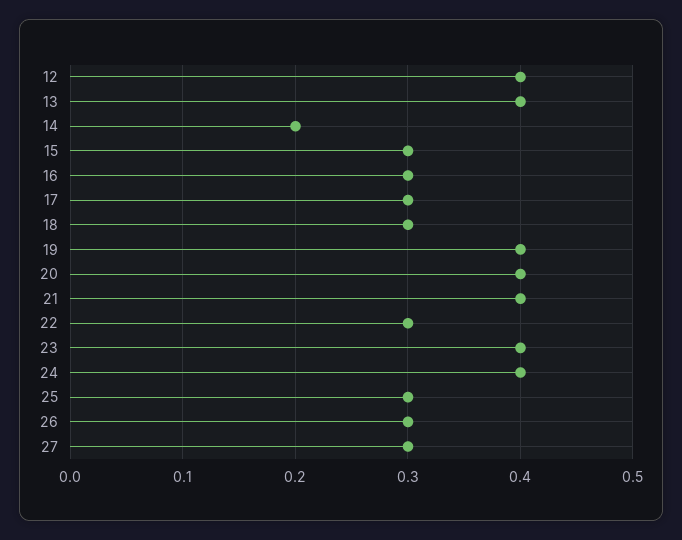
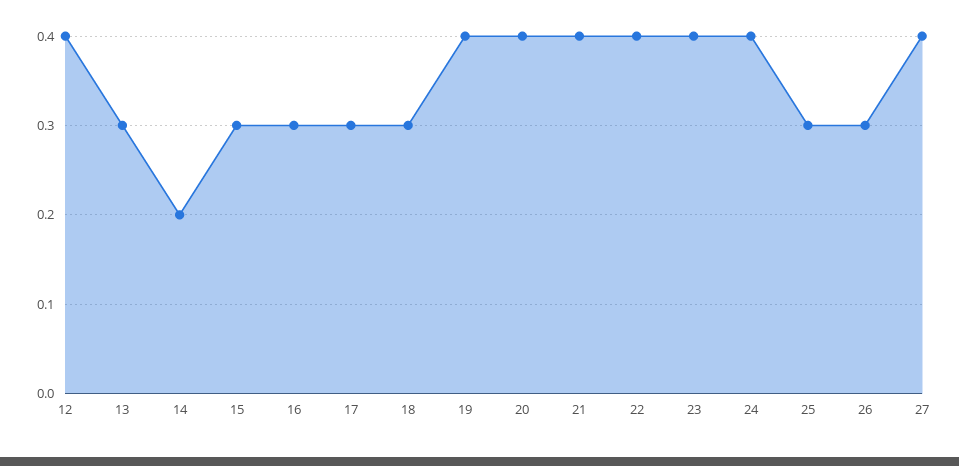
  {
    "12": 0.4,
-   "13": 0.4,
+   "13": 0.3,
    "14": 0.2,
    "15": 0.3,
    "16": 0.3,
    "17": 0.3,
    "18": 0.3,
    "19": 0.4,
    "20": 0.4,
    "21": 0.4,
-   "22": 0.3,
+   "22": 0.4,
    "23": 0.4,
    "24": 0.4,
    "25": 0.3,
    "26": 0.3,
-   "27": 0.3
+   "27": 0.4
  }

